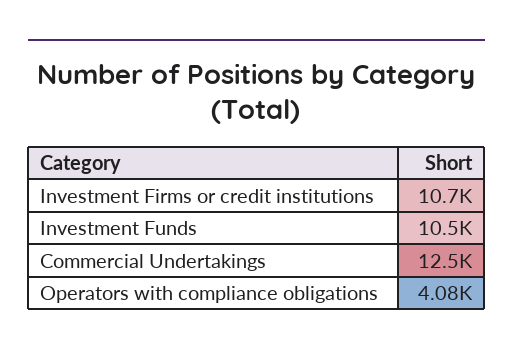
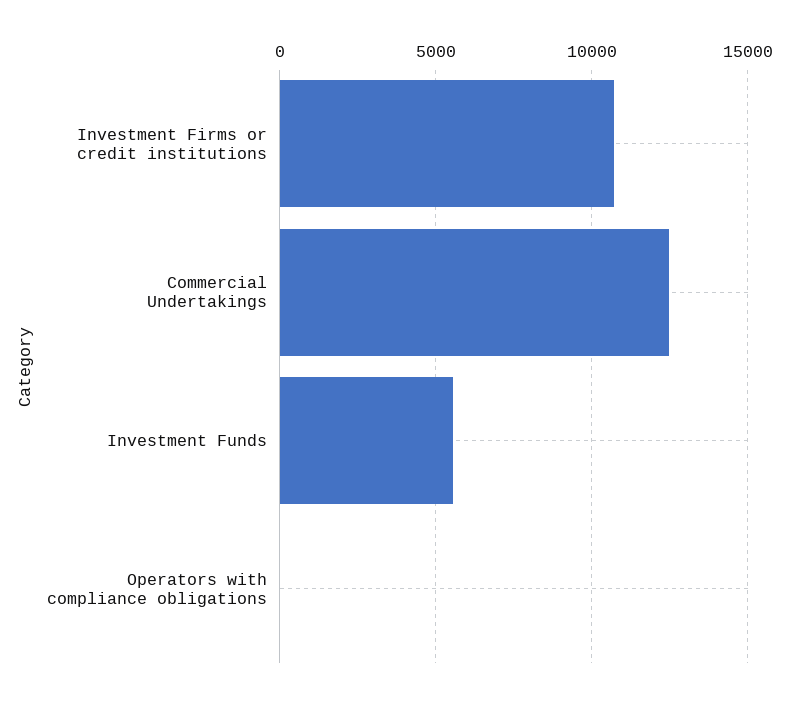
  {
    "Investment Firms or credit institutions": 10700,
-   "Investment Funds": 10500,
+   "Investment Funds": 5500,
    "Commercial Undertakings": 12500,
-   "Operators with compliance obligations": 4080
+   "Operators with compliance obligations": 0
  }

